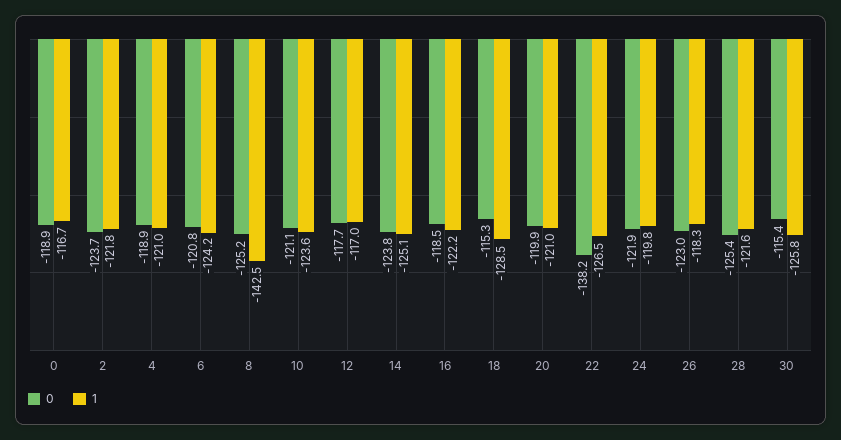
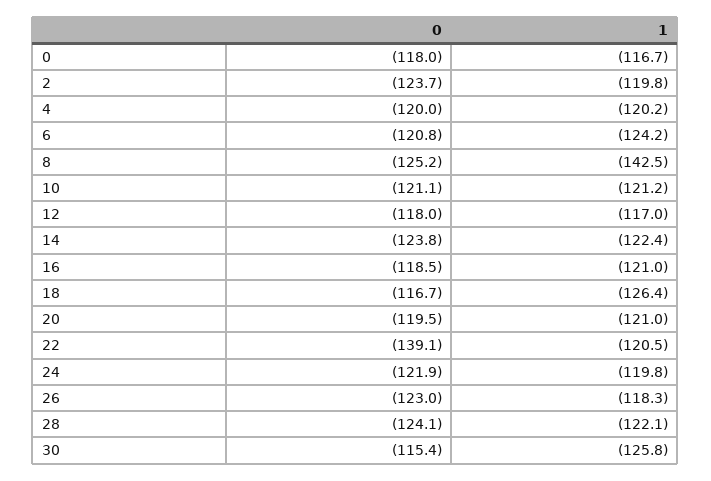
  {
    "0": {
-     "0": -118.9,
+     "0": -118,
      "2": -123.7,
-     "4": -118.9,
+     "4": -120,
      "6": -120.8,
      "8": -125.2,
      "10": -121.1,
-     "12": -117.7,
+     "12": -118,
      "14": -123.8,
      "16": -118.5,
-     "18": -115.3,
+     "18": -116.7,
-     "20": -119.9,
+     "20": -119.5,
-     "22": -138.2,
+     "22": -139.1,
      "24": -121.9,
      "26": -123,
-     "28": -125.4,
+     "28": -124.1,
      "30": -115.4
    },
    "1": {
      "0": -116.7,
-     "2": -121.8,
+     "2": -119.8,
-     "4": -121,
+     "4": -120.2,
      "6": -124.2,
      "8": -142.5,
-     "10": -123.6,
+     "10": -121.2,
      "12": -117,
-     "14": -125.1,
+     "14": -122.4,
-     "16": -122.2,
+     "16": -121,
-     "18": -128.5,
+     "18": -126.4,
      "20": -121,
-     "22": -126.5,
+     "22": -120.5,
      "24": -119.8,
      "26": -118.3,
-     "28": -121.6,
+     "28": -122.1,
      "30": -125.8
    }
  }

